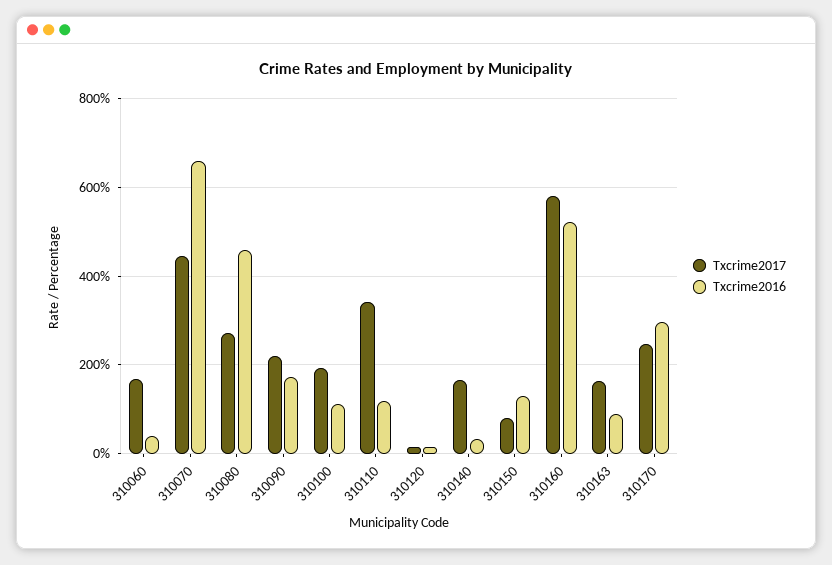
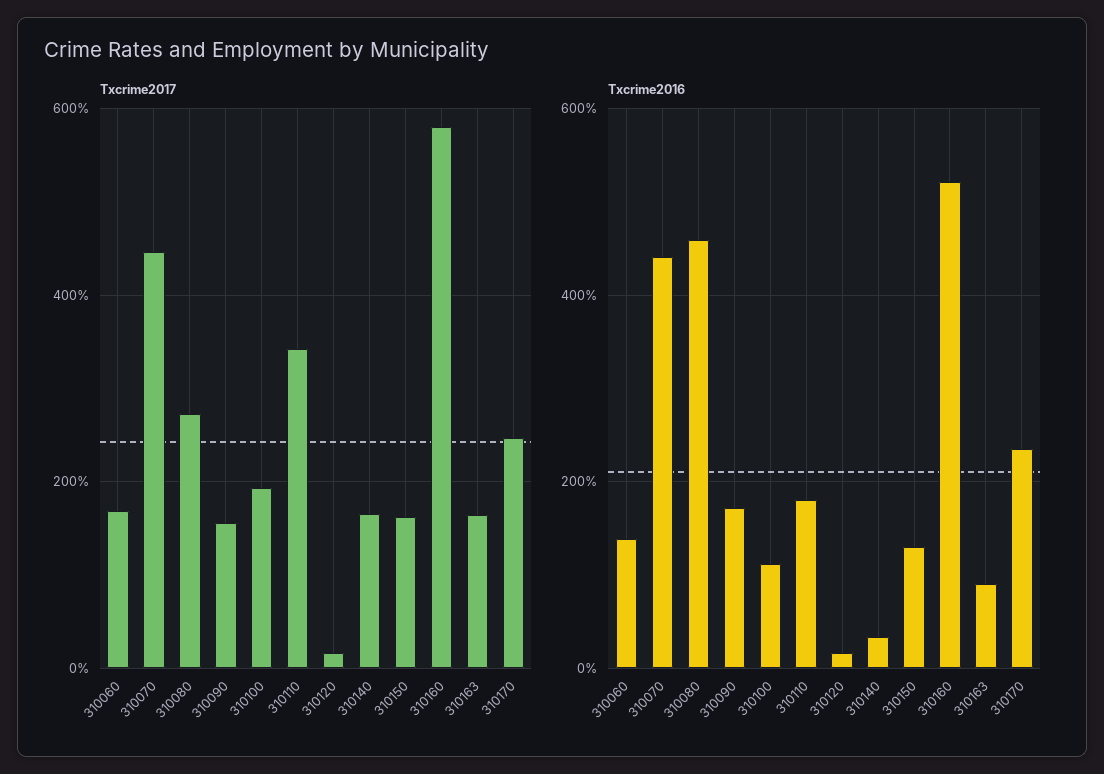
  {
    "Txcrime2017": {
      "310060": 160,
      "310070": 440,
      "310080": 280,
-     "310090": 220,
+     "310090": 160,
      "310100": 200,
      "310110": 340,
      "310120": 20,
      "310140": 160,
-     "310150": 80,
+     "310150": 160,
      "310160": 580,
      "310163": 160,
      "310170": 240
    },
    "Txcrime2016": {
-     "310060": 40,
+     "310060": 140,
-     "310070": 660,
+     "310070": 440,
      "310080": 460,
      "310090": 180,
      "310100": 120,
-     "310110": 120,
+     "310110": 180,
      "310120": 20,
      "310140": 40,
      "310150": 120,
      "310160": 520,
      "310163": 100,
-     "310170": 300
+     "310170": 240
    }
  }

